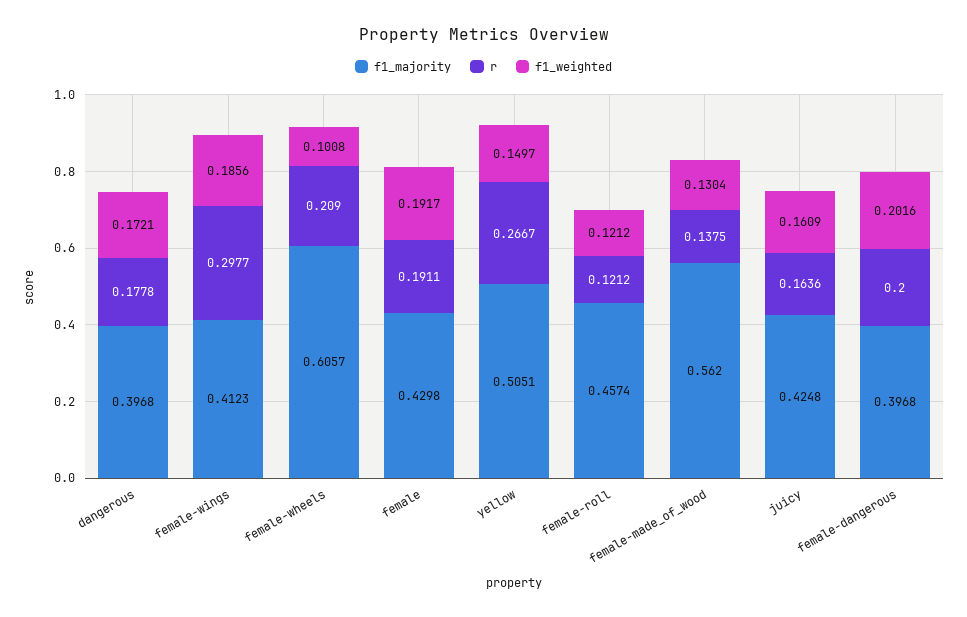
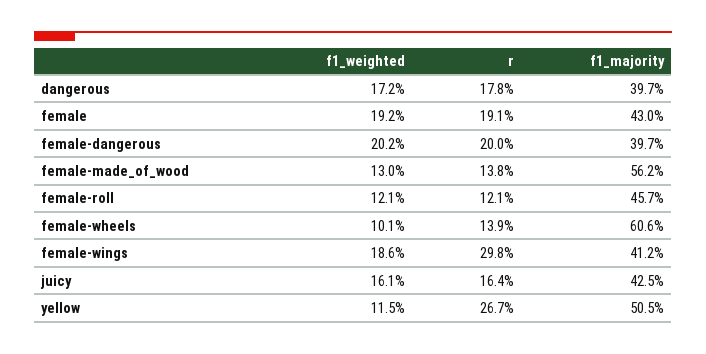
  {
    "f1_majority": {
      "dangerous": 0.3968,
      "female-wings": 0.4123,
      "female-wheels": 0.6057,
      "female": 0.4298,
      "yellow": 0.5051,
      "female-roll": 0.4574,
      "female-made_of_wood": 0.562,
      "juicy": 0.4248,
      "female-dangerous": 0.3968
    },
    "r": {
      "dangerous": 0.1778,
      "female-wings": 0.2977,
-     "female-wheels": 0.209,
+     "female-wheels": 0.139,
      "female": 0.1911,
      "yellow": 0.2667,
      "female-roll": 0.1212,
      "female-made_of_wood": 0.1375,
      "juicy": 0.1636,
      "female-dangerous": 0.2
    },
    "f1_weighted": {
      "dangerous": 0.1721,
      "female-wings": 0.1856,
      "female-wheels": 0.1008,
      "female": 0.1917,
-     "yellow": 0.1497,
+     "yellow": 0.115,
      "female-roll": 0.1212,
      "female-made_of_wood": 0.1304,
      "juicy": 0.1609,
      "female-dangerous": 0.2016
    }
  }

